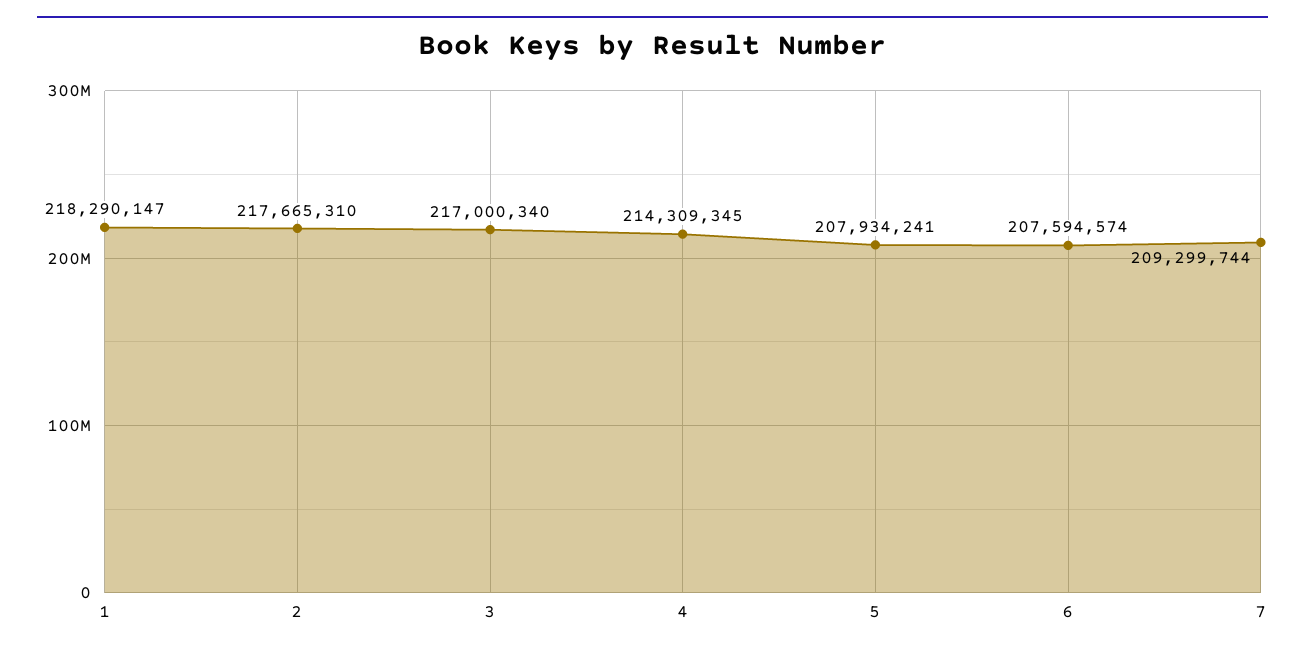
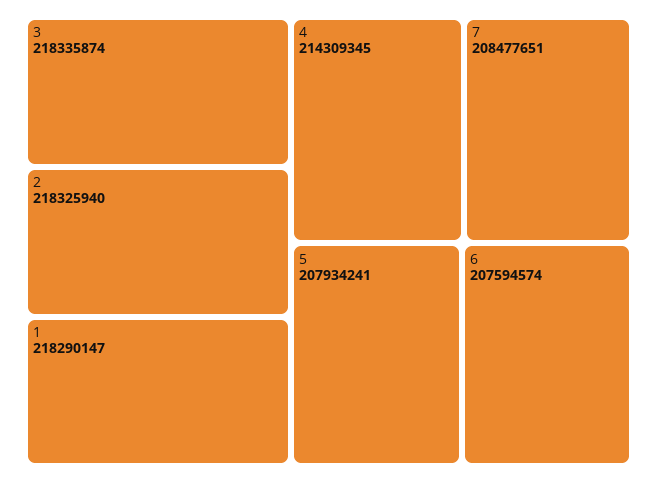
  {
    "1": 218290147,
-   "2": 217665310,
+   "2": 218325940,
-   "3": 217000340,
+   "3": 218335874,
    "4": 214309345,
    "5": 207934241,
    "6": 207594574,
-   "7": 209299744
+   "7": 208477651
  }

